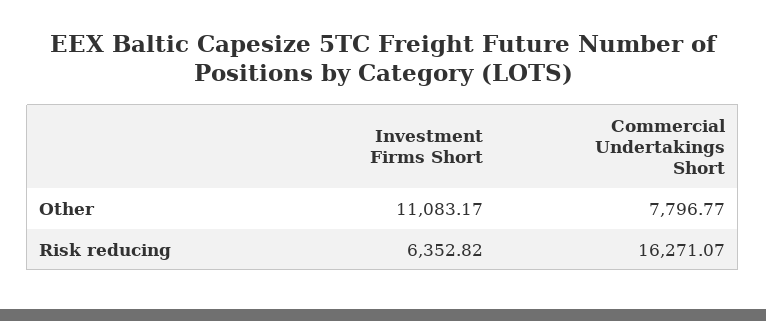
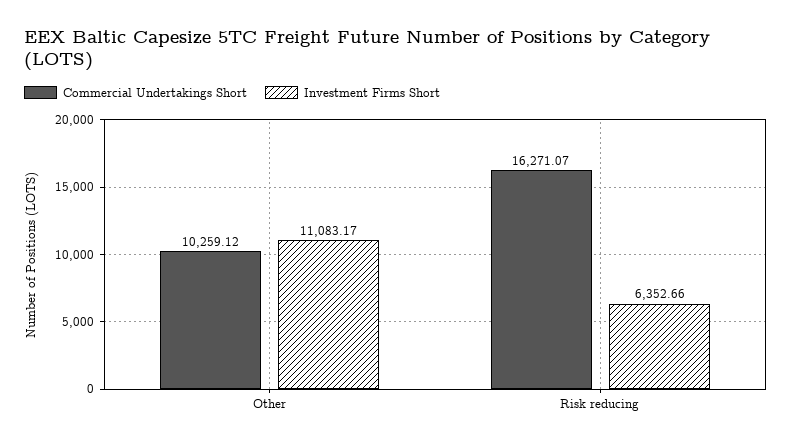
  {
    "Investment Firms Short": {
      "Other": 11083.17,
-     "Risk reducing": 6352.82
+     "Risk reducing": 6352.66
    },
    "Commercial Undertakings Short": {
-     "Other": 7796.77,
+     "Other": 10259.12,
      "Risk reducing": 16271.07
    }
  }

